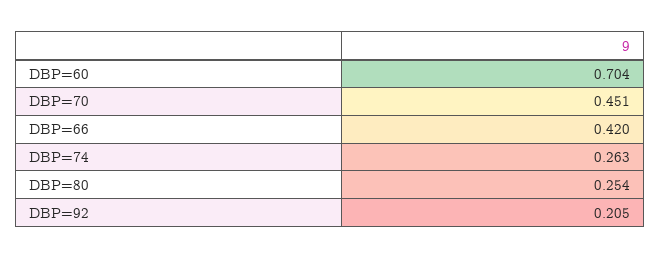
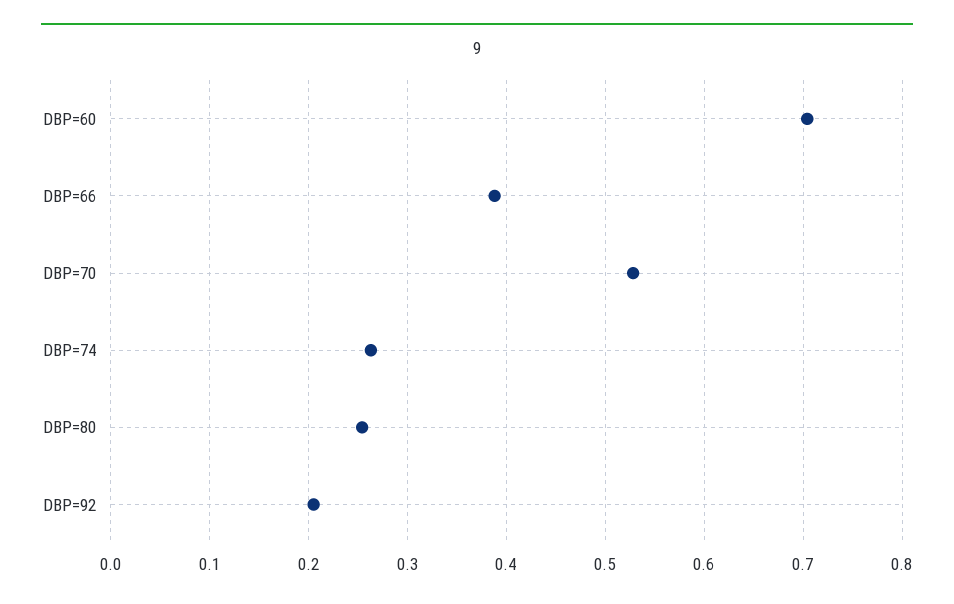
  {
    "DBP=60": 0.704,
-   "DBP=70": 0.451,
+   "DBP=70": 0.53,
-   "DBP=66": 0.42,
+   "DBP=66": 0.39,
    "DBP=74": 0.263,
    "DBP=80": 0.254,
    "DBP=92": 0.205
  }

